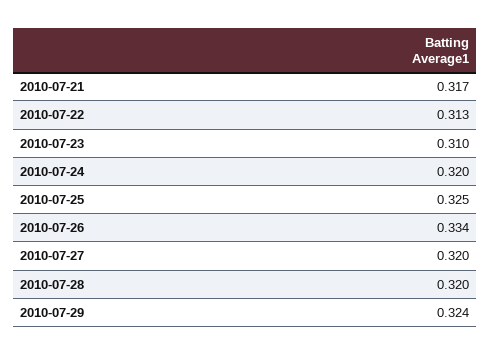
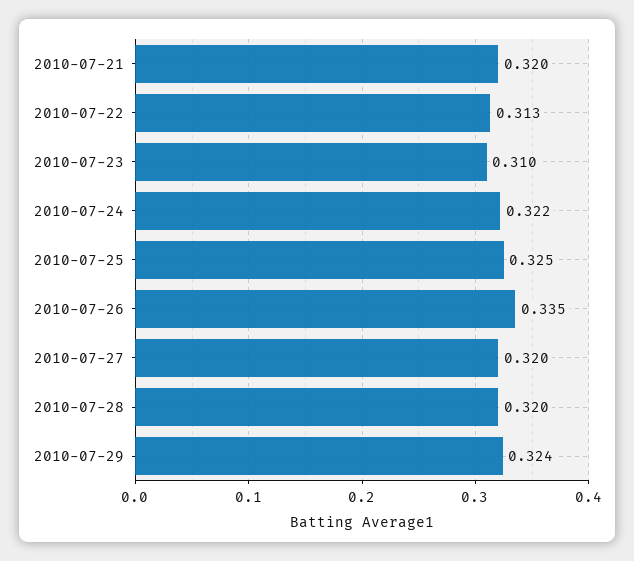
  {
-   "2010-07-21": 0.317,
+   "2010-07-21": 0.32,
    "2010-07-22": 0.313,
    "2010-07-23": 0.31,
-   "2010-07-24": 0.32,
+   "2010-07-24": 0.322,
    "2010-07-25": 0.325,
-   "2010-07-26": 0.334,
+   "2010-07-26": 0.335,
    "2010-07-27": 0.32,
    "2010-07-28": 0.32,
    "2010-07-29": 0.324
  }

